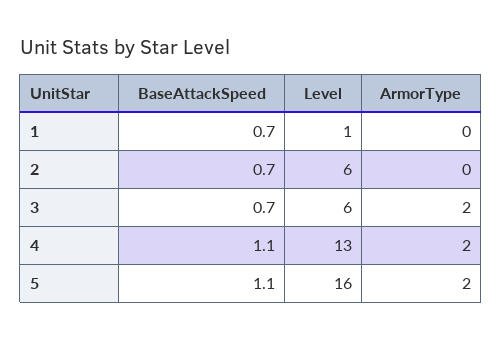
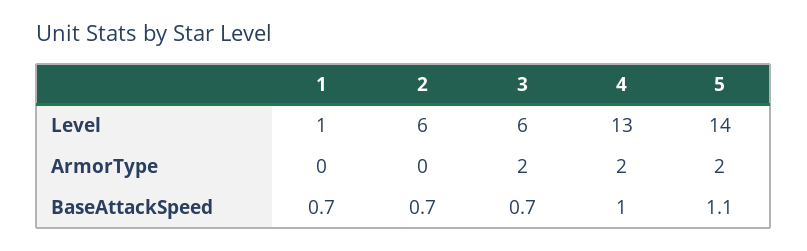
  {
    "BaseAttackSpeed": {
      "1": 0.7,
      "2": 0.7,
      "3": 0.7,
-     "4": 1.1,
+     "4": 1,
      "5": 1.1
    },
    "Level": {
      "1": 1,
      "2": 6,
      "3": 6,
      "4": 13,
-     "5": 16
+     "5": 14
    },
    "ArmorType": {
      "1": 0,
      "2": 0,
      "3": 2,
      "4": 2,
      "5": 2
    }
  }

